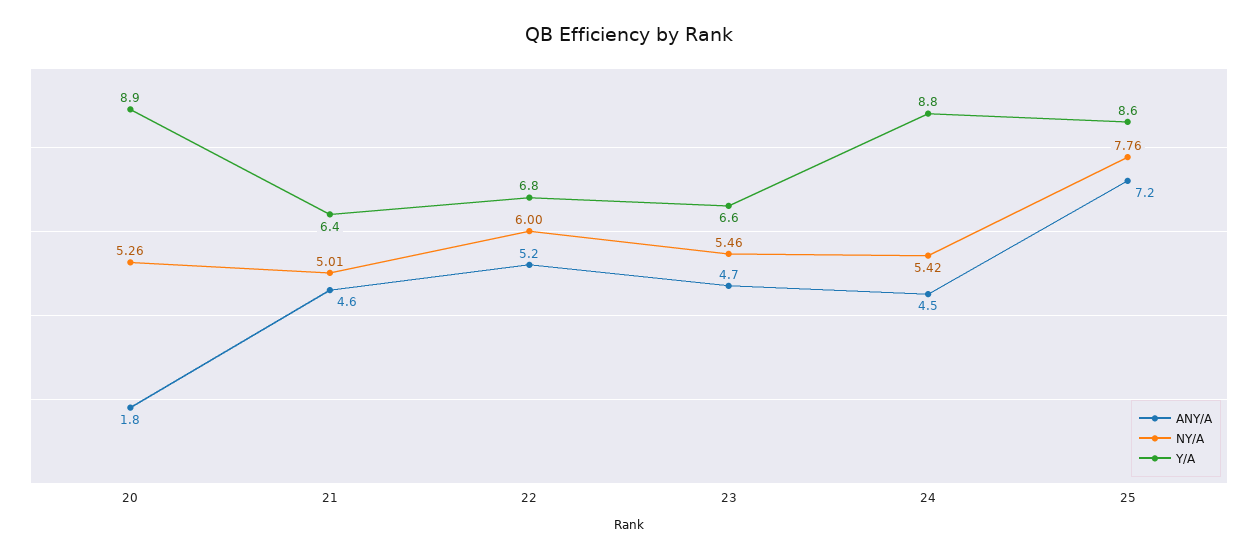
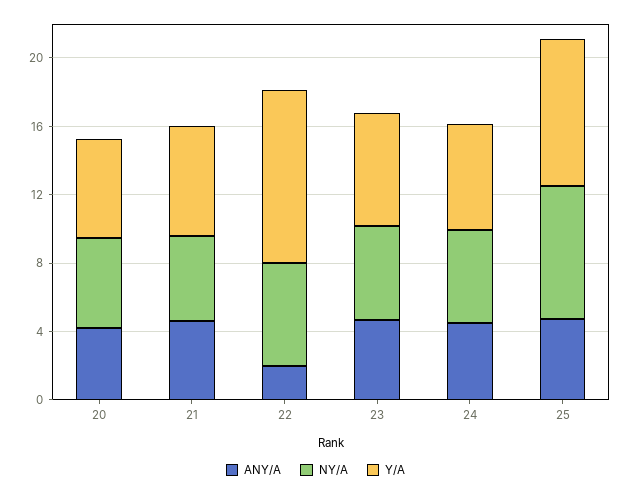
  {
    "ANY/A": {
-     "20": 1.8,
+     "20": 4,
      "21": 4.6,
-     "22": 5.2,
+     "22": 2,
      "23": 4.7,
      "24": 4.5,
-     "25": 7.2
+     "25": 5
    },
    "NY/A": {
      "20": 5.26,
      "21": 5.01,
      "22": 6,
      "23": 5.46,
      "24": 5.42,
      "25": 7.76
    },
    "Y/A": {
-     "20": 8.9,
+     "20": 6,
      "21": 6.4,
-     "22": 6.8,
+     "22": 10,
      "23": 6.6,
-     "24": 8.8,
+     "24": 6,
      "25": 8.6
    }
  }

